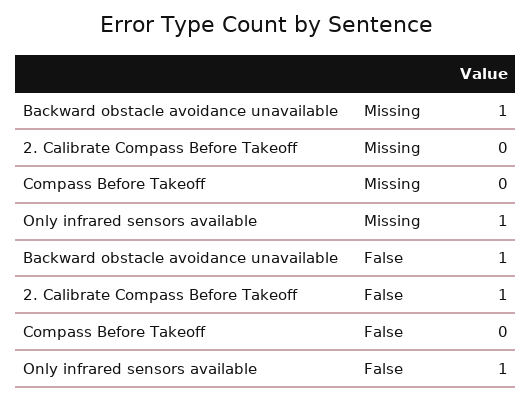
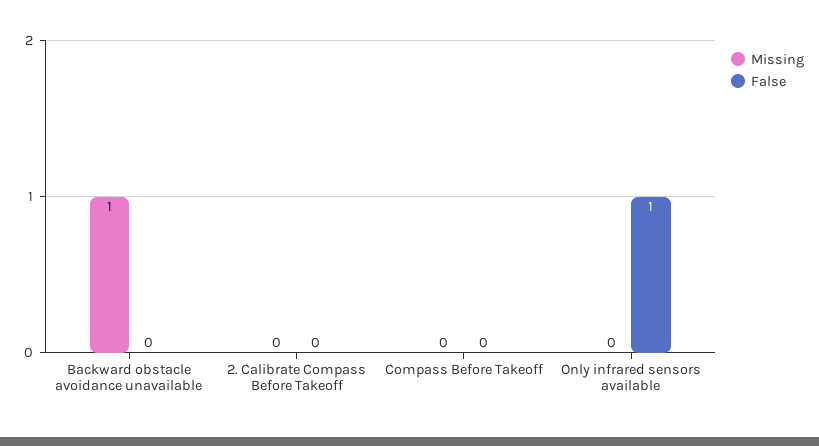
  {
    "Missing": {
      "Backward obstacle avoidance unavailable": 1,
      "2. Calibrate Compass Before Takeoff": 0,
      "Compass Before Takeoff": 0,
-     "Only infrared sensors available": 1
+     "Only infrared sensors available": 0
    },
    "False": {
-     "Backward obstacle avoidance unavailable": 1,
+     "Backward obstacle avoidance unavailable": 0,
-     "2. Calibrate Compass Before Takeoff": 1,
+     "2. Calibrate Compass Before Takeoff": 0,
      "Compass Before Takeoff": 0,
      "Only infrared sensors available": 1
    }
  }

